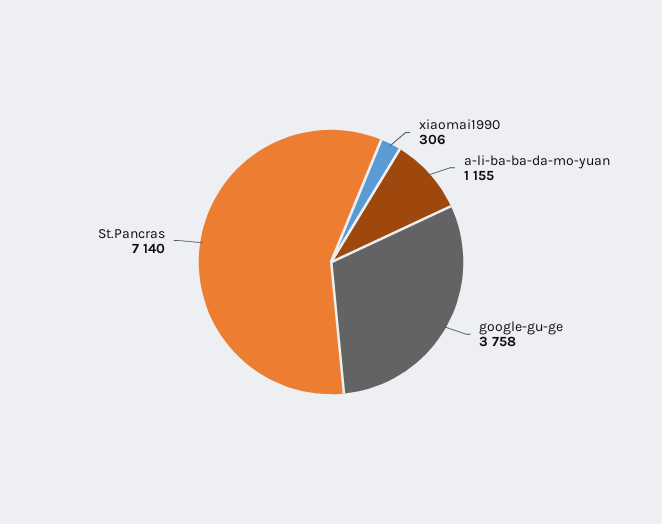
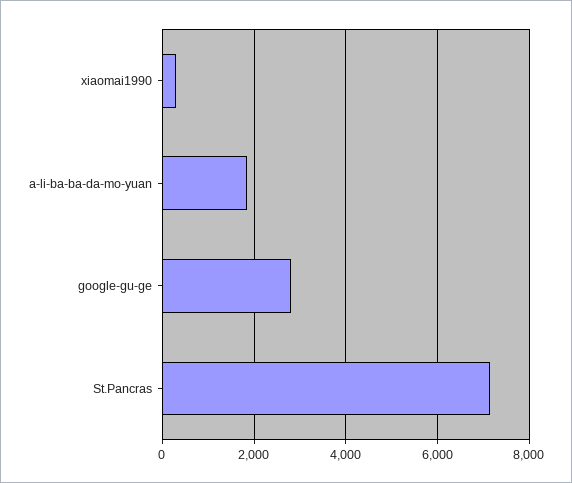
  {
    "xiaomai1990": 306,
-   "a-li-ba-ba-da-mo-yuan": 1155,
+   "a-li-ba-ba-da-mo-yuan": 1800,
-   "google-gu-ge": 3758,
+   "google-gu-ge": 2800,
    "St.Pancras": 7140
  }

